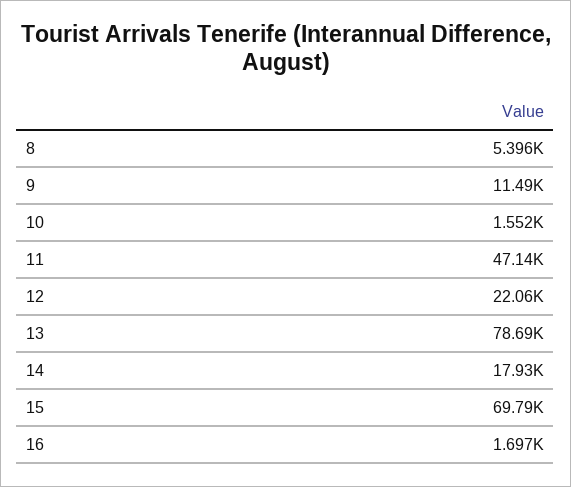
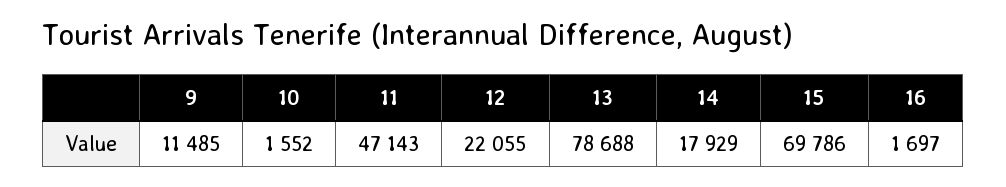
  {
-   "8": 5396,
    "9": 11485,
    "10": 1552,
    "11": 47143,
    "12": 22055,
    "13": 78688,
    "14": 17929,
    "15": 69786,
    "16": 1697
  }

